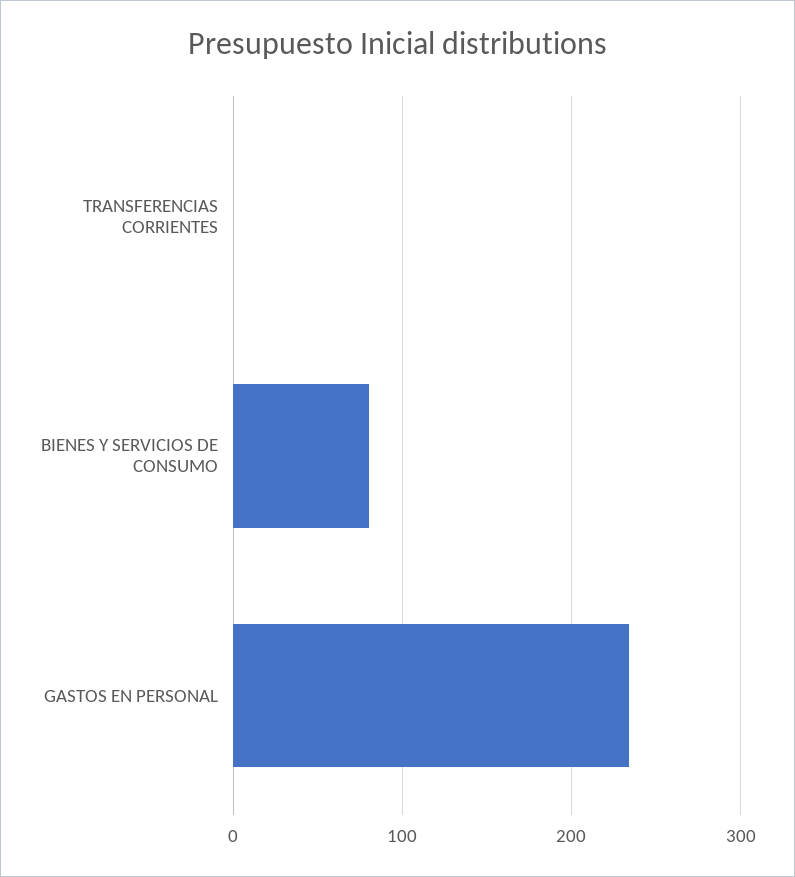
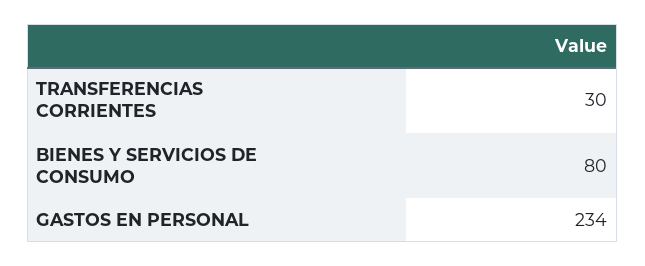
  {
-   "TRANSFERENCIAS CORRIENTES": 0,
+   "TRANSFERENCIAS CORRIENTES": 30,
    "BIENES Y SERVICIOS DE CONSUMO": 80,
    "GASTOS EN PERSONAL": 234
  }

